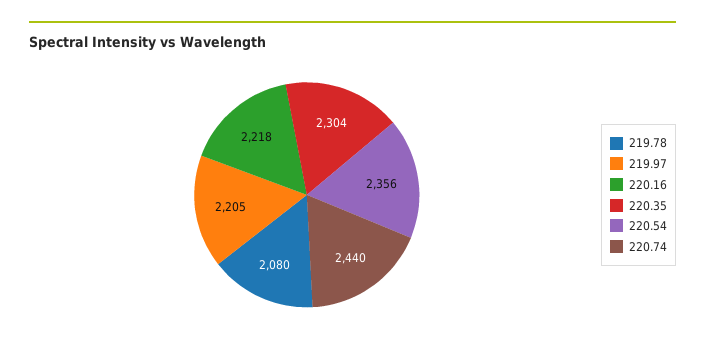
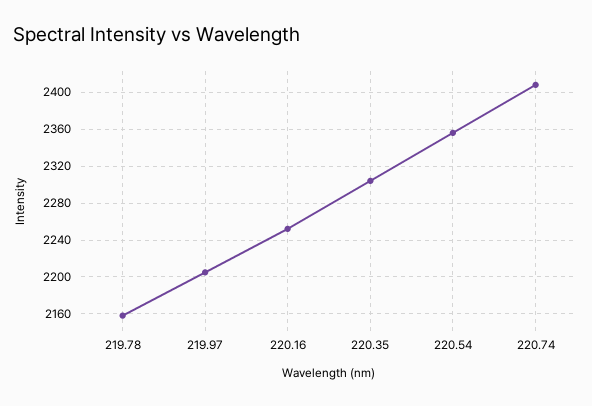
  {
-   "219.78": 2080,
+   "219.78": 2160,
    "219.97": 2205,
-   "220.16": 2218,
+   "220.16": 2250,
    "220.35": 2304,
    "220.54": 2356,
-   "220.74": 2440
+   "220.74": 2410
  }

